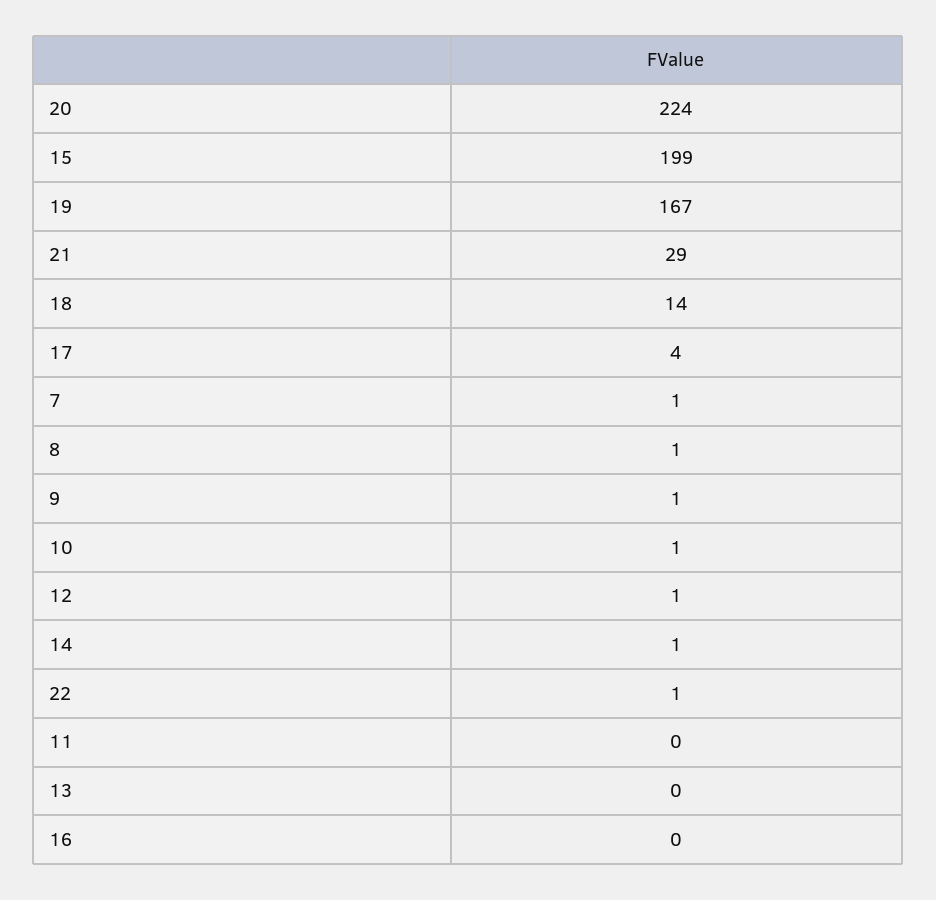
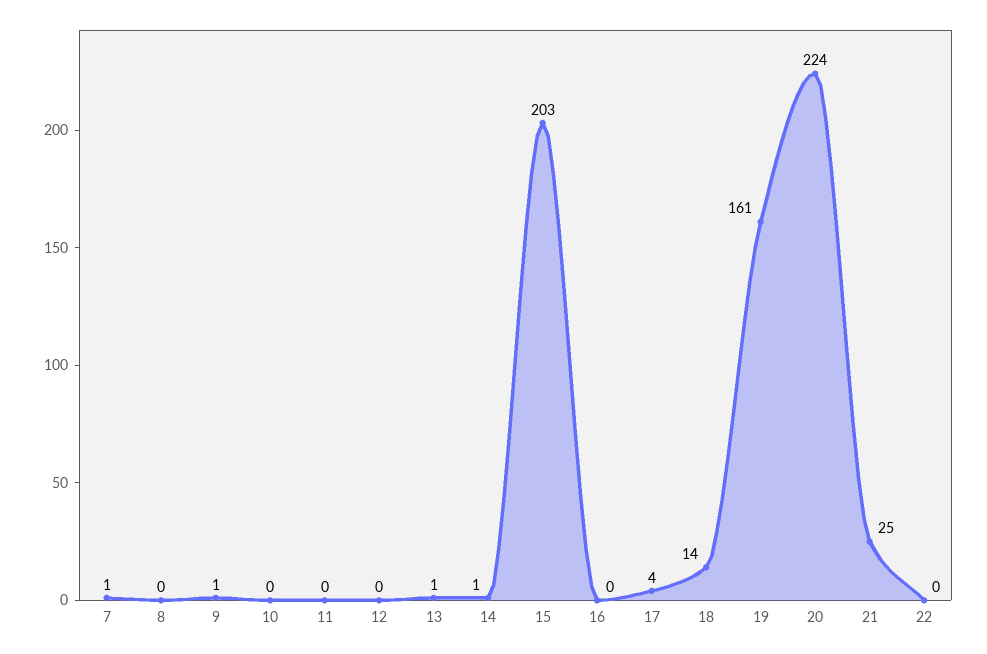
  {
    "20": 224,
-   "15": 199,
+   "15": 203,
-   "19": 167,
+   "19": 161,
-   "21": 29,
+   "21": 25,
    "18": 14,
    "17": 4,
    "7": 1,
-   "8": 1,
+   "8": 0,
    "9": 1,
-   "10": 1,
+   "10": 0,
-   "12": 1,
+   "12": 0,
    "14": 1,
-   "22": 1,
+   "22": 0,
    "11": 0,
-   "13": 0,
+   "13": 1,
    "16": 0
  }

